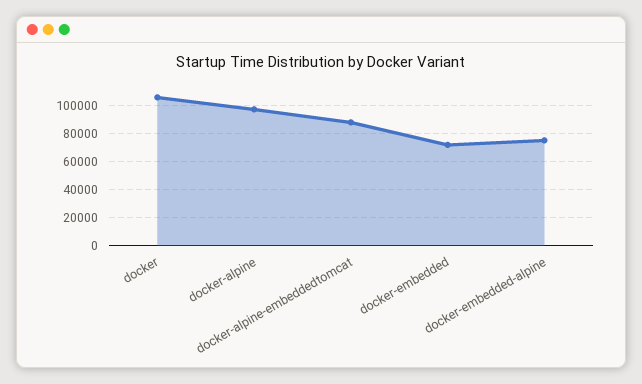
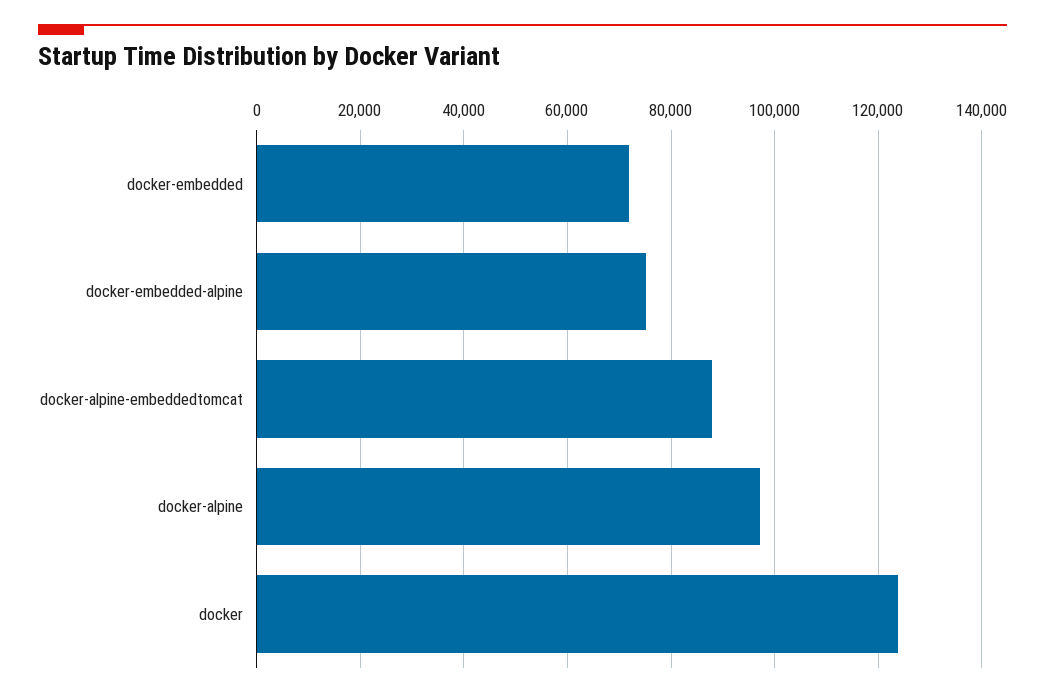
  {
-   "docker": 105000,
+   "docker": 124000,
    "docker-alpine": 98000,
    "docker-alpine-embeddedtomcat": 88000,
    "docker-embedded": 72000,
    "docker-embedded-alpine": 76000
  }

